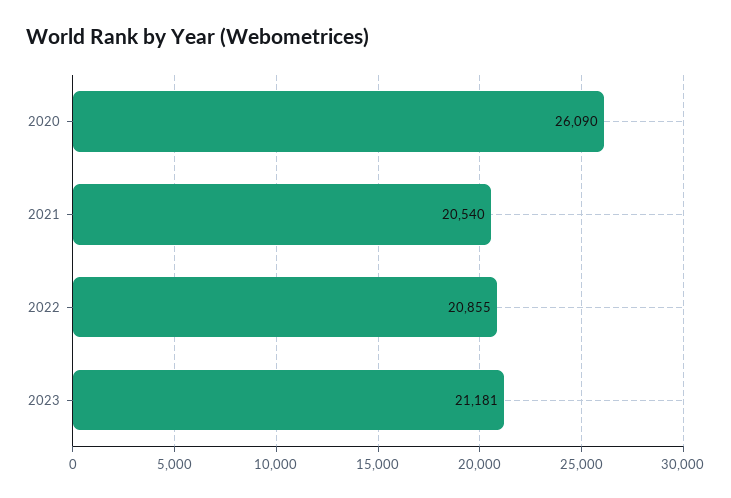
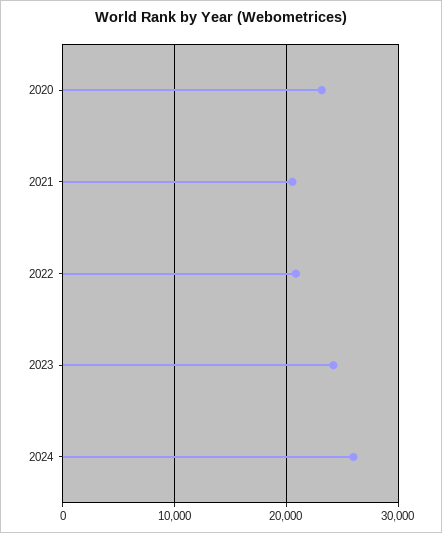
  {
-   "2020": 26090,
+   "2020": 23000,
    "2021": 20540,
    "2022": 20855,
-   "2023": 21181
+   "2023": 24000,
+   "2024": 26000
  }

